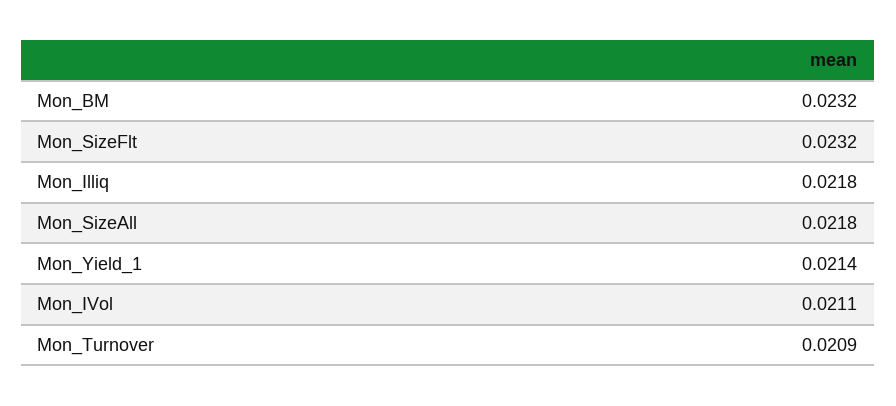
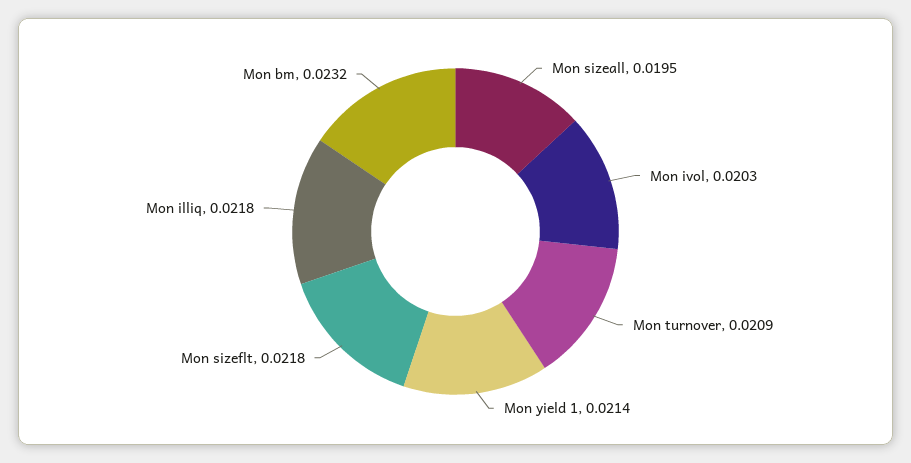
  {
    "Mon_BM": 0.0232,
-   "Mon_SizeFlt": 0.0232,
+   "Mon_SizeFlt": 0.0218,
    "Mon_Illiq": 0.0218,
-   "Mon_SizeAll": 0.0218,
+   "Mon_SizeAll": 0.0195,
    "Mon_Yield_1": 0.0214,
-   "Mon_IVol": 0.0211,
+   "Mon_IVol": 0.0203,
    "Mon_Turnover": 0.0209
  }

